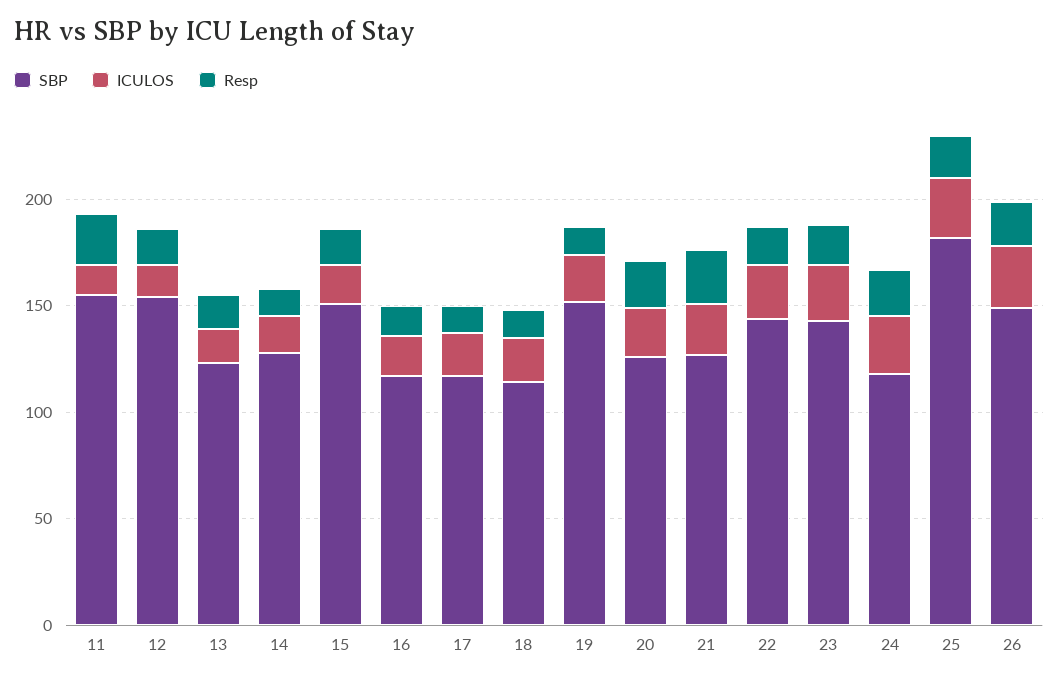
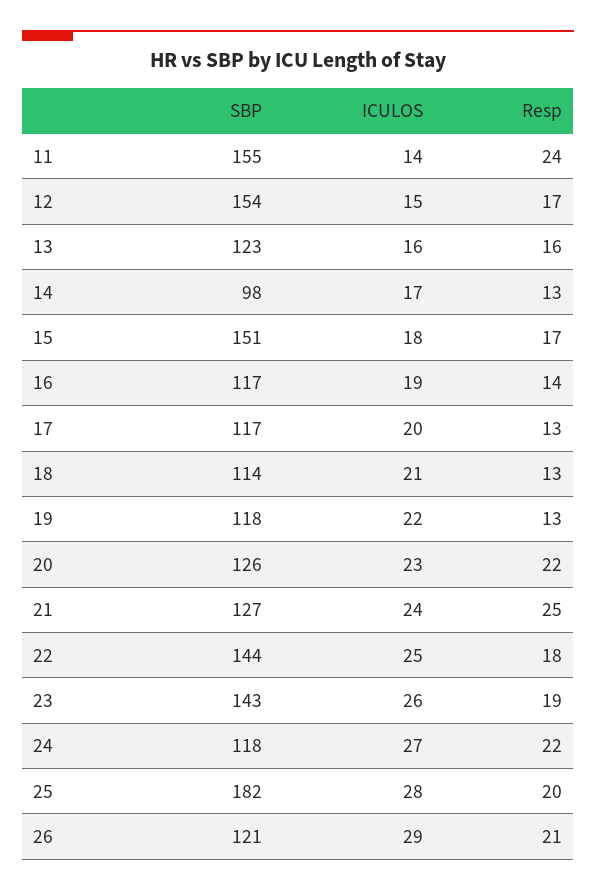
  {
    "SBP": {
      "11": 155,
      "12": 154,
      "13": 123,
-     "14": 130,
+     "14": 98,
      "15": 151,
      "16": 117,
      "17": 117,
      "18": 114,
-     "19": 150,
+     "19": 118,
      "20": 126,
      "21": 127,
      "22": 144,
      "23": 143,
      "24": 118,
      "25": 182,
-     "26": 150
+     "26": 121
    },
    "ICULOS": {
      "11": 14,
      "12": 15,
      "13": 16,
      "14": 17,
      "15": 18,
      "16": 19,
      "17": 20,
      "18": 21,
      "19": 22,
      "20": 23,
      "21": 24,
      "22": 25,
      "23": 26,
      "24": 27,
      "25": 28,
      "26": 29
    },
    "Resp": {
      "11": 24,
      "12": 17,
      "13": 16,
      "14": 13,
      "15": 17,
      "16": 14,
      "17": 13,
      "18": 13,
      "19": 13,
      "20": 22,
      "21": 25,
      "22": 18,
      "23": 19,
      "24": 22,
      "25": 20,
      "26": 21
    }
  }

